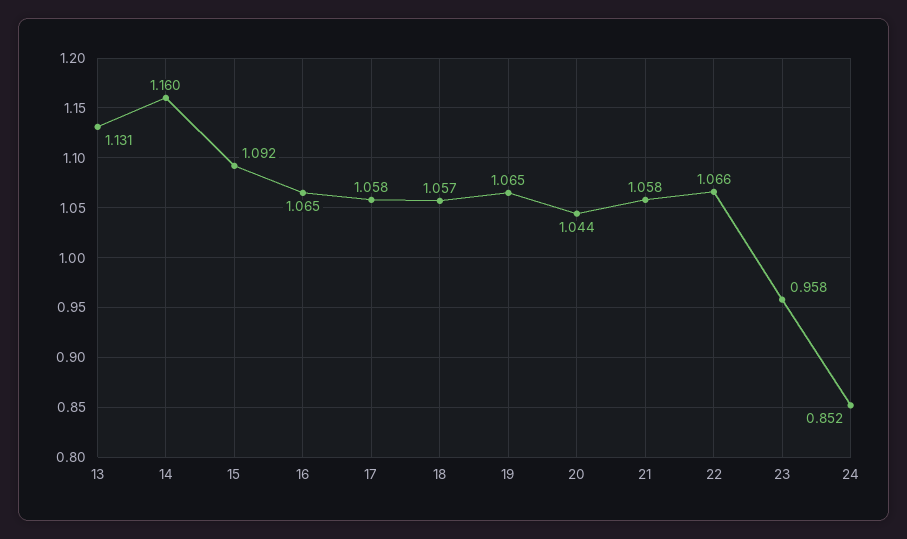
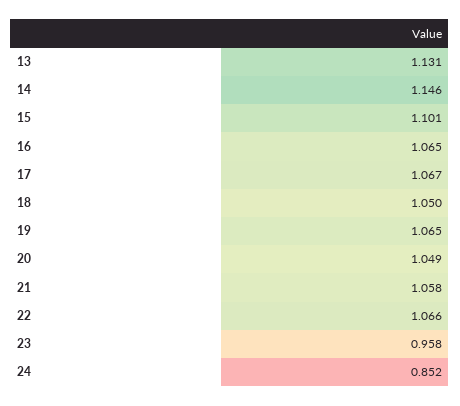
  {
    "13": 1.131,
-   "14": 1.16,
+   "14": 1.146,
-   "15": 1.092,
+   "15": 1.101,
    "16": 1.065,
-   "17": 1.058,
+   "17": 1.067,
-   "18": 1.057,
+   "18": 1.05,
    "19": 1.065,
-   "20": 1.044,
+   "20": 1.049,
    "21": 1.058,
    "22": 1.066,
    "23": 0.958,
    "24": 0.852
  }

